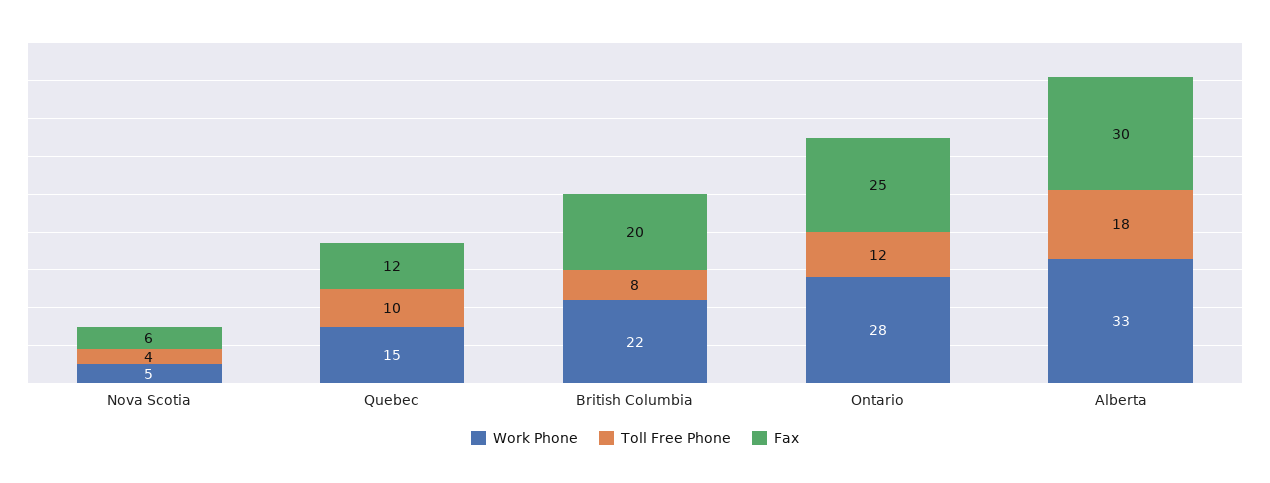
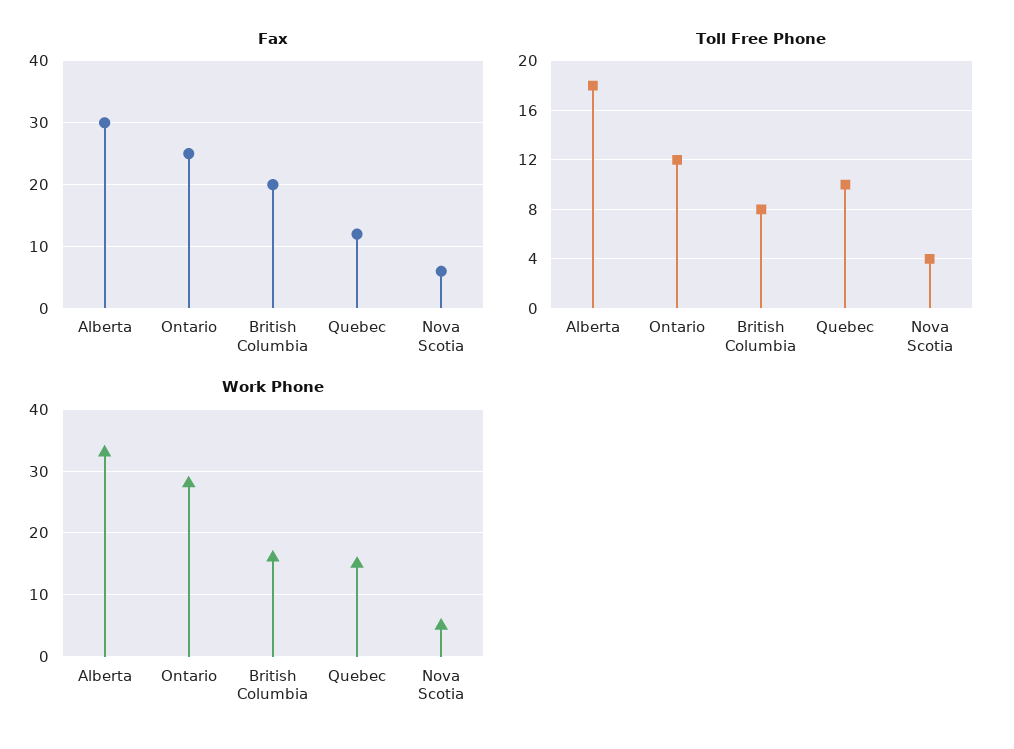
  {
    "Work Phone": {
      "Nova Scotia": 5,
      "Quebec": 15,
-     "British Columbia": 22,
+     "British Columbia": 16,
      "Ontario": 28,
      "Alberta": 33
    },
    "Toll Free Phone": {
      "Nova Scotia": 4,
      "Quebec": 10,
      "British Columbia": 8,
      "Ontario": 12,
      "Alberta": 18
    },
    "Fax": {
      "Nova Scotia": 6,
      "Quebec": 12,
      "British Columbia": 20,
      "Ontario": 25,
      "Alberta": 30
    }
  }

